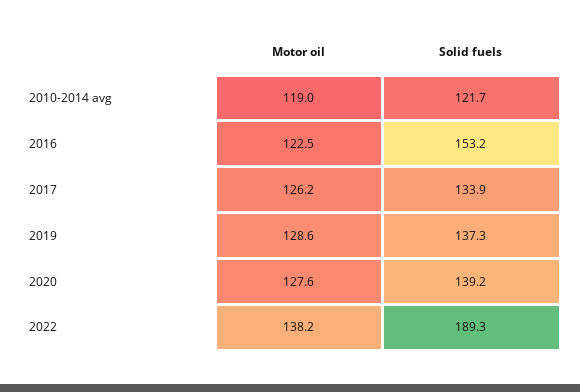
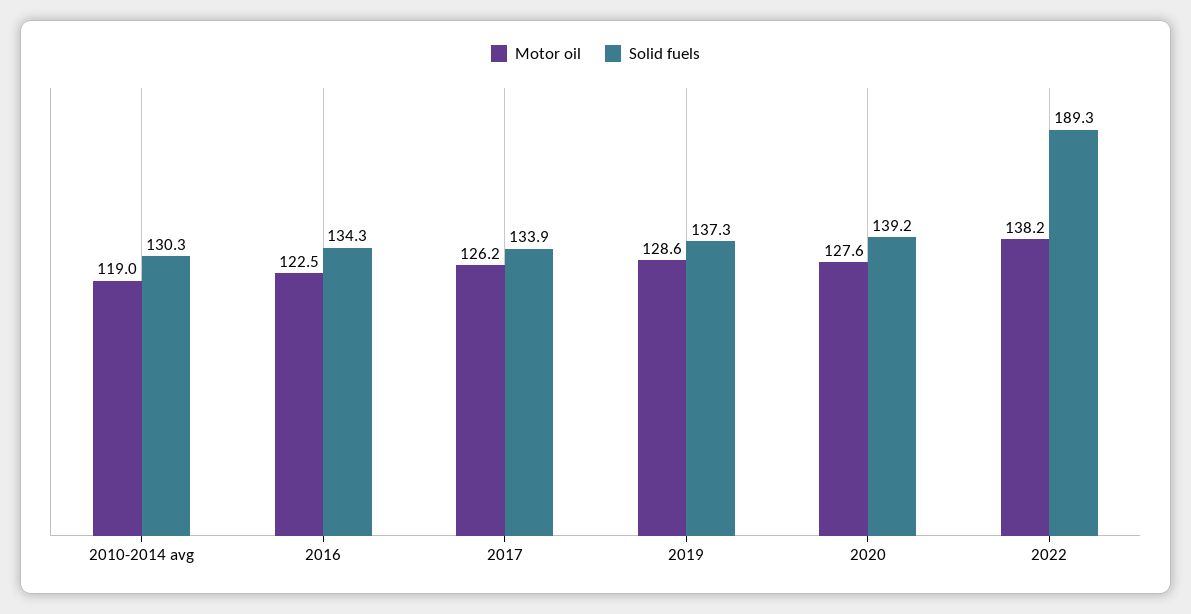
  {
    "Motor oil": {
      "2010-2014 avg": 119,
      "2016": 122.5,
      "2017": 126.2,
      "2019": 128.6,
      "2020": 127.6,
      "2022": 138.2
    },
    "Solid fuels": {
-     "2010-2014 avg": 121.7,
+     "2010-2014 avg": 130.3,
-     "2016": 153.2,
+     "2016": 134.3,
      "2017": 133.9,
      "2019": 137.3,
      "2020": 139.2,
      "2022": 189.3
    }
  }

